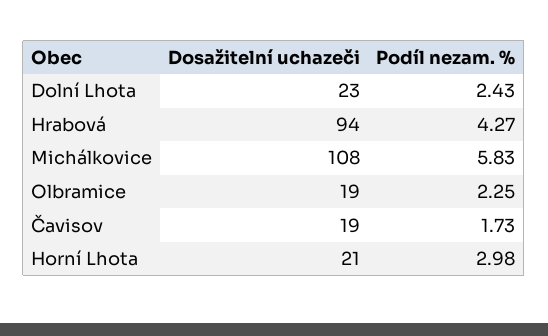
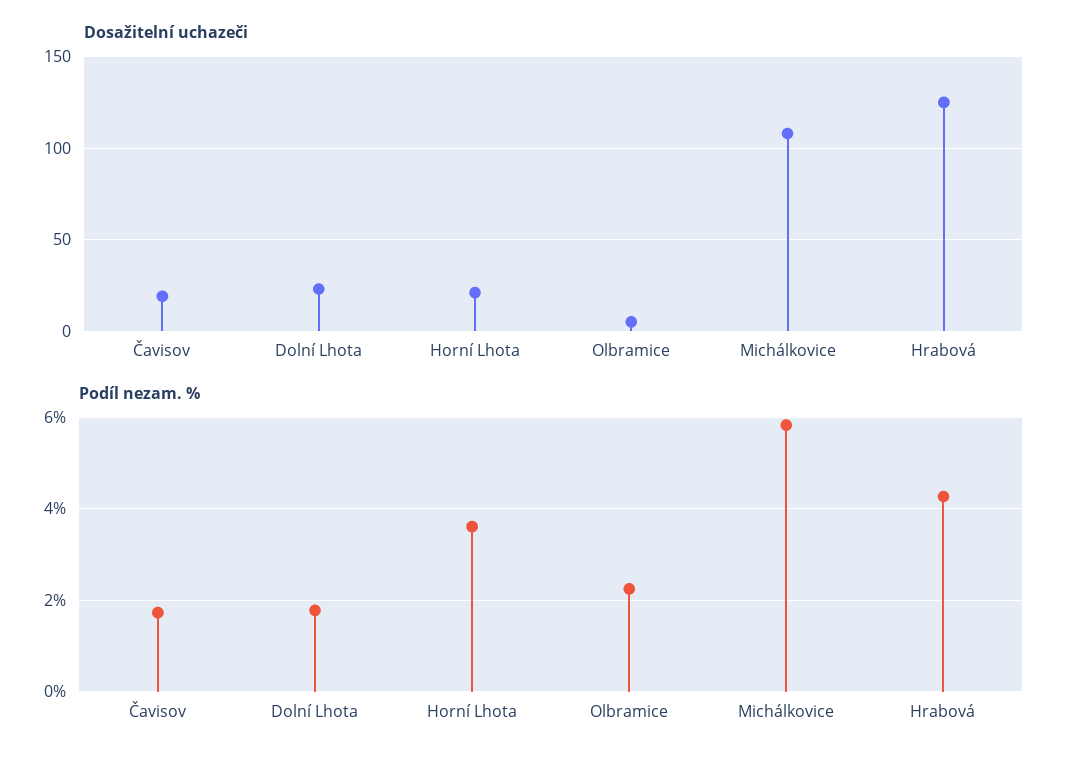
  {
    "Dosažitelní uchazeči": {
      "Dolní Lhota": 23,
-     "Hrabová": 94,
+     "Hrabová": 125,
      "Michálkovice": 108,
-     "Olbramice": 19,
+     "Olbramice": 5,
      "Čavisov": 19,
      "Horní Lhota": 21
    },
    "Podíl nezam. %": {
-     "Dolní Lhota": 2.43,
+     "Dolní Lhota": 1.8,
      "Hrabová": 4.27,
      "Michálkovice": 5.83,
      "Olbramice": 2.25,
      "Čavisov": 1.73,
-     "Horní Lhota": 2.98
+     "Horní Lhota": 3.6
    }
  }

